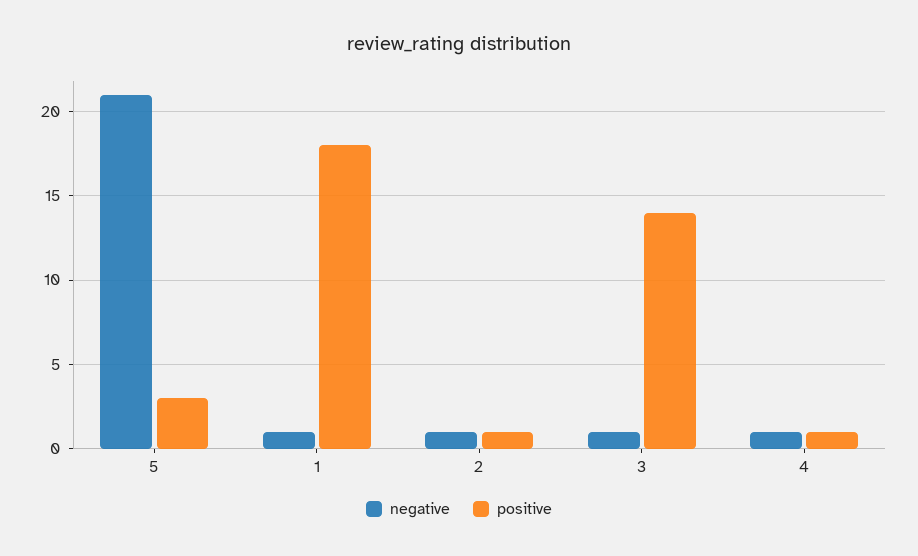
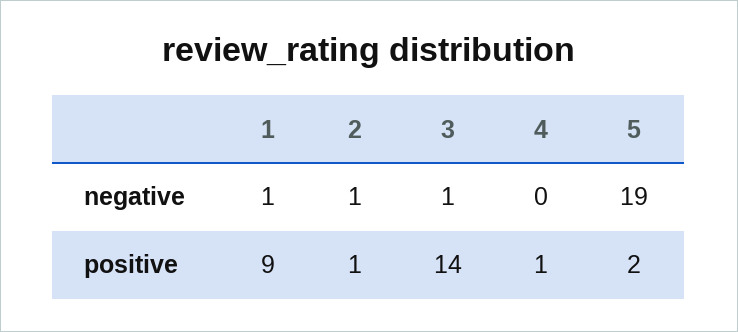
  {
    "negative": {
-     "5": 21,
+     "5": 19,
      "1": 1,
      "2": 1,
      "3": 1,
-     "4": 1
+     "4": 0
    },
    "positive": {
-     "5": 3,
+     "5": 2,
-     "1": 18,
+     "1": 9,
      "2": 1,
      "3": 14,
      "4": 1
    }
  }

